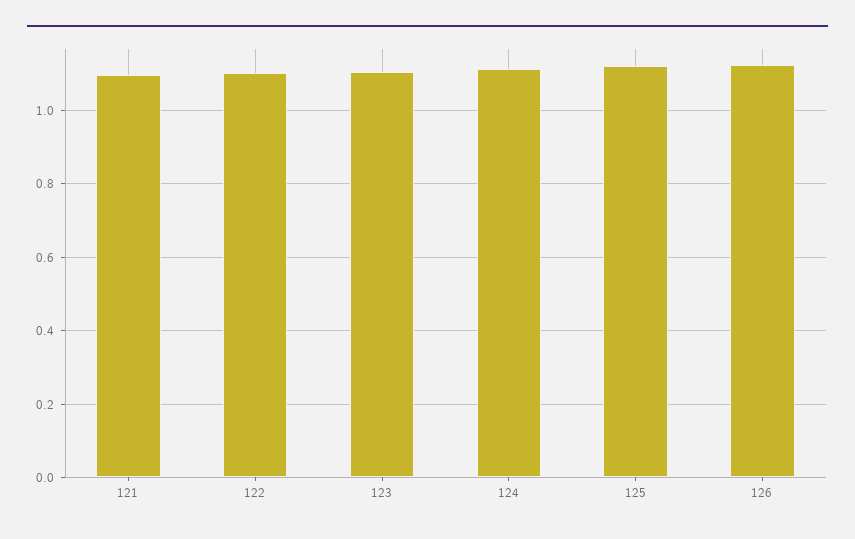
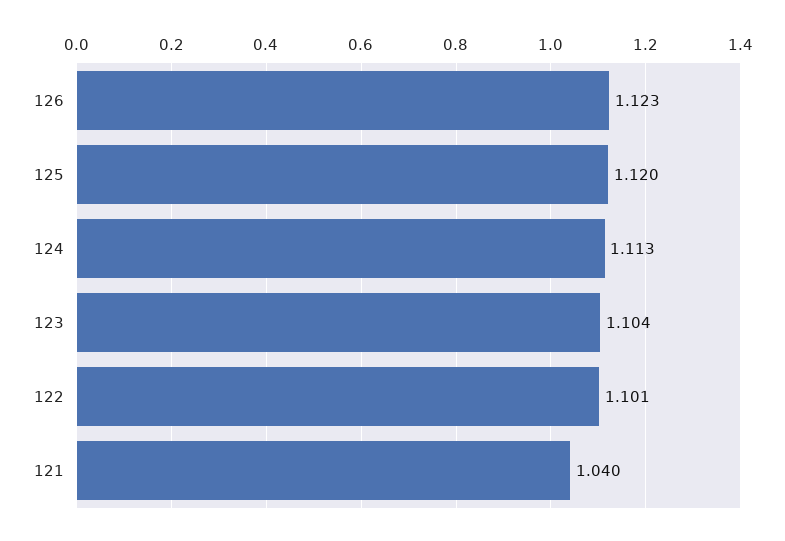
  {
-   "121": 1.1,
+   "121": 1.04,
    "122": 1.101,
    "123": 1.104,
    "124": 1.113,
    "125": 1.12,
    "126": 1.123
  }

